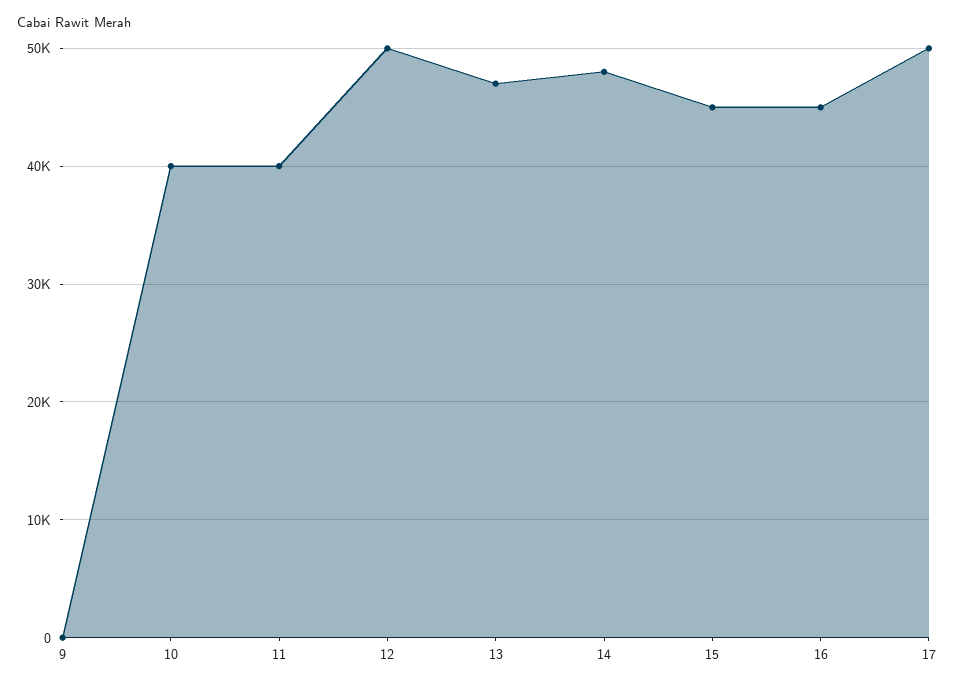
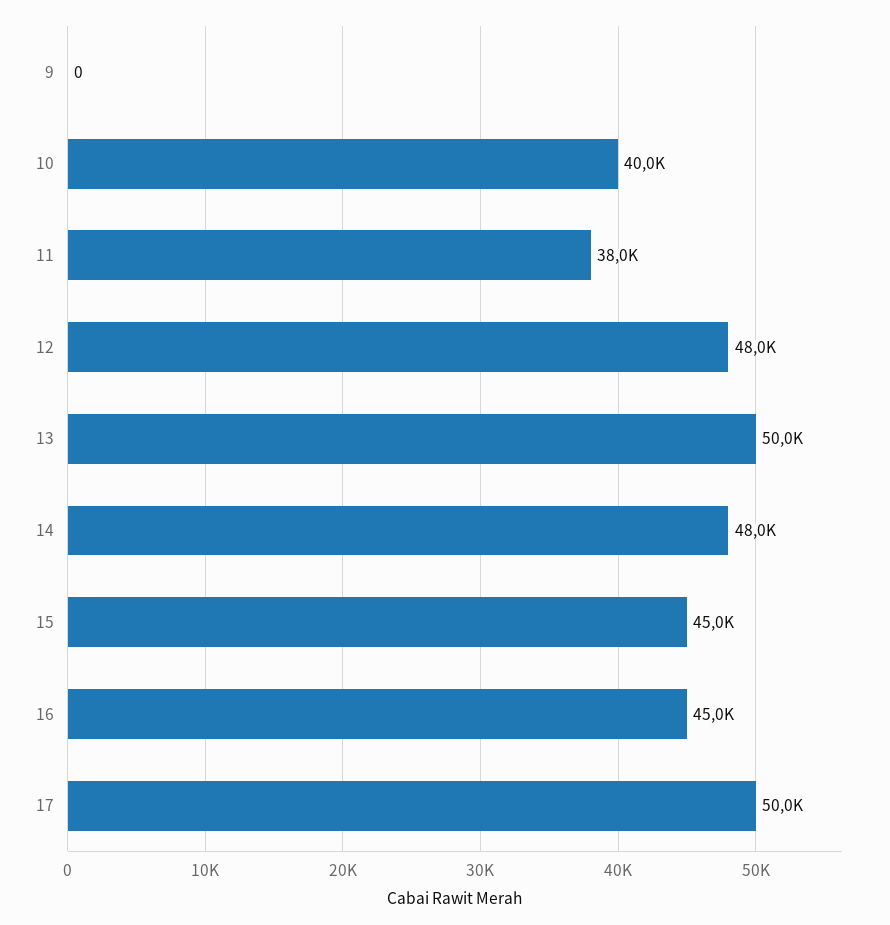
  {
    "9": 0,
    "10": 40000,
-   "11": 40000,
+   "11": 38000,
-   "12": 50000,
+   "12": 48000,
-   "13": 47000,
+   "13": 50000,
    "14": 48000,
    "15": 45000,
    "16": 45000,
    "17": 50000
  }

